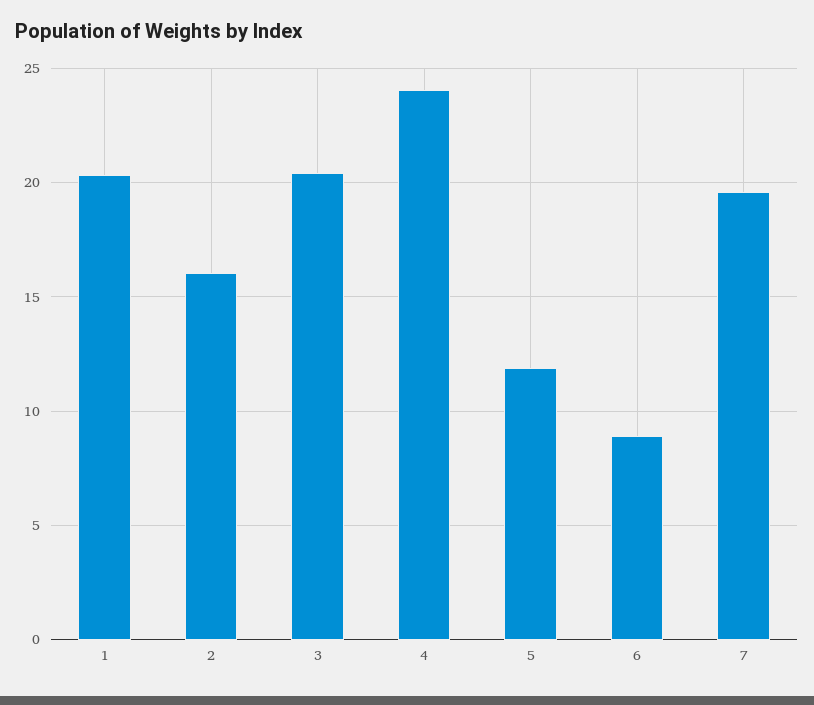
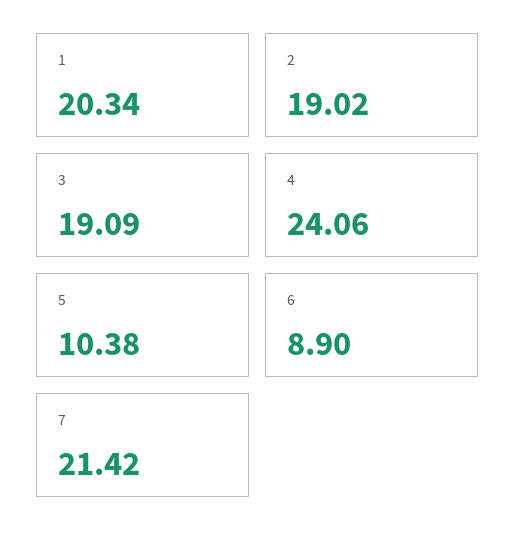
  {
    "1": 20.34,
-   "2": 16,
+   "2": 19.02,
-   "3": 20.5,
+   "3": 19.09,
    "4": 24.06,
-   "5": 12,
+   "5": 10.38,
    "6": 8.9,
-   "7": 19.5
+   "7": 21.42
  }

